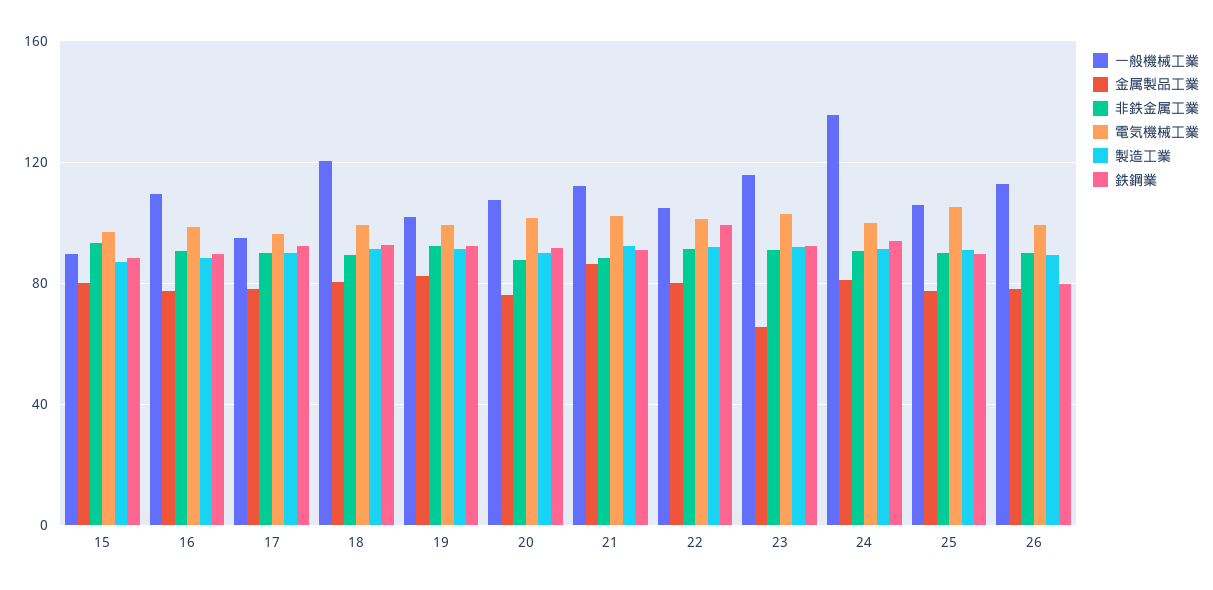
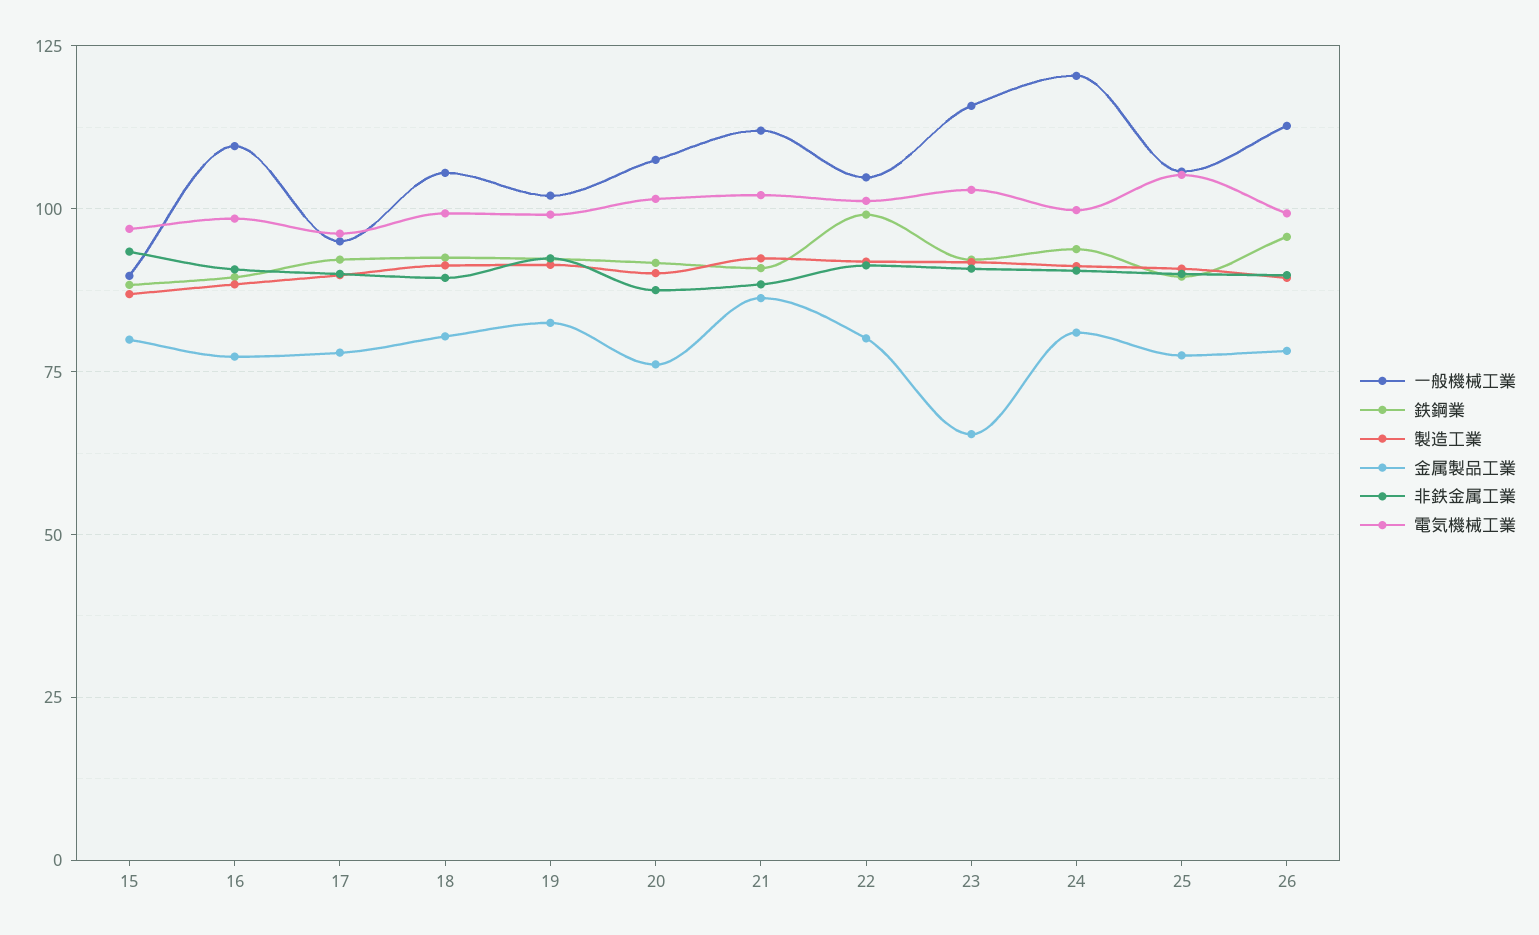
  {
    "一般機械工業": {
      "15": 90,
      "16": 110,
      "17": 95,
-     "18": 120,
+     "18": 105,
      "19": 102.5,
      "20": 107.5,
      "21": 112.5,
      "22": 105,
      "23": 115,
-     "24": 135,
+     "24": 120,
      "25": 105,
      "26": 112.5
    },
    "金属製品工業": {
      "15": 80,
      "16": 77.5,
      "17": 77.5,
      "18": 80,
      "19": 82.5,
      "20": 75,
      "21": 87.5,
      "22": 80,
      "23": 65,
      "24": 80,
      "25": 77.5,
      "26": 77.5
    },
    "非鉄金属工業": {
      "15": 92.5,
      "16": 90,
      "17": 90,
      "18": 90,
      "19": 92.5,
      "20": 87.5,
      "21": 87.5,
      "22": 92.5,
      "23": 90,
      "24": 90,
      "25": 90,
      "26": 90
    },
    "電気機械工業": {
      "15": 97.5,
      "16": 97.5,
      "17": 95,
      "18": 100,
      "19": 100,
      "20": 102.5,
      "21": 102.5,
      "22": 100,
      "23": 102.5,
      "24": 100,
      "25": 105,
      "26": 100
    },
    "製造工業": {
      "15": 87.5,
      "16": 87.5,
      "17": 90,
      "18": 92.5,
      "19": 92.5,
      "20": 90,
      "21": 92.5,
      "22": 92.5,
      "23": 92.5,
      "24": 90,
      "25": 90,
      "26": 90
    },
    "鉄鋼業": {
      "15": 87.5,
      "16": 90,
      "17": 92.5,
      "18": 92.5,
      "19": 92.5,
      "20": 92.5,
      "21": 90,
      "22": 100,
      "23": 92.5,
      "24": 95,
      "25": 90,
-     "26": 80
+     "26": 95
    }
  }

